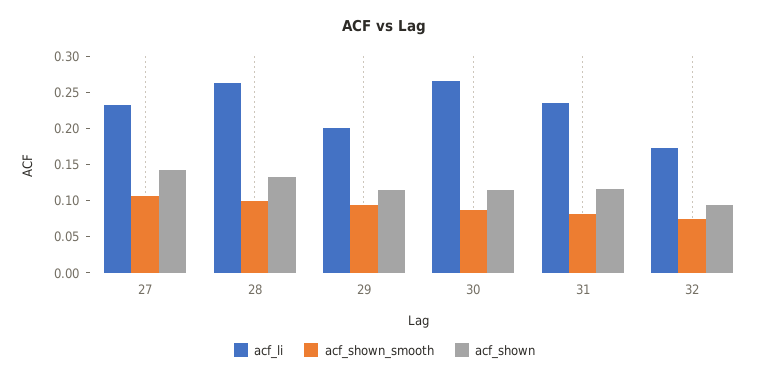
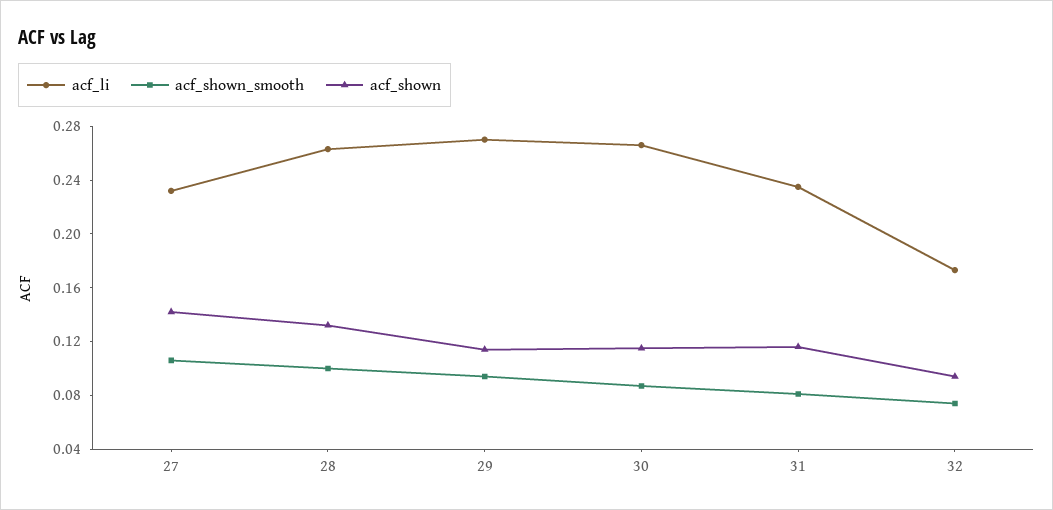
  {
    "acf_li": {
      "27": 0.23,
      "28": 0.26,
-     "29": 0.2,
+     "29": 0.27,
      "30": 0.27,
      "31": 0.24,
      "32": 0.17
    },
    "acf_shown_smooth": {
      "27": 0.11,
      "28": 0.1,
      "29": 0.09,
      "30": 0.09,
      "31": 0.08,
      "32": 0.07
    },
    "acf_shown": {
      "27": 0.14,
      "28": 0.13,
      "29": 0.11,
      "30": 0.12,
      "31": 0.12,
      "32": 0.09
    }
  }

